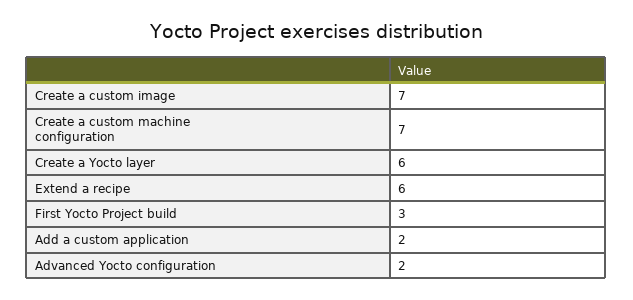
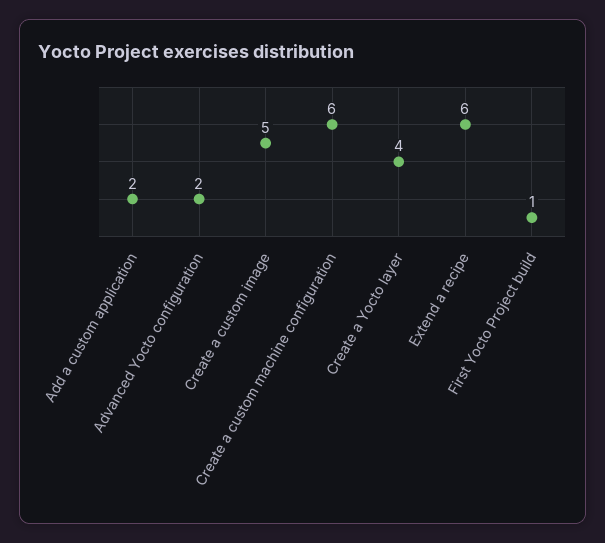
  {
-   "Create a custom image": 7,
+   "Create a custom image": 5,
-   "Create a custom machine configuration": 7,
+   "Create a custom machine configuration": 6,
-   "Create a Yocto layer": 6,
+   "Create a Yocto layer": 4,
    "Extend a recipe": 6,
-   "First Yocto Project build": 3,
+   "First Yocto Project build": 1,
    "Add a custom application": 2,
    "Advanced Yocto configuration": 2
  }

